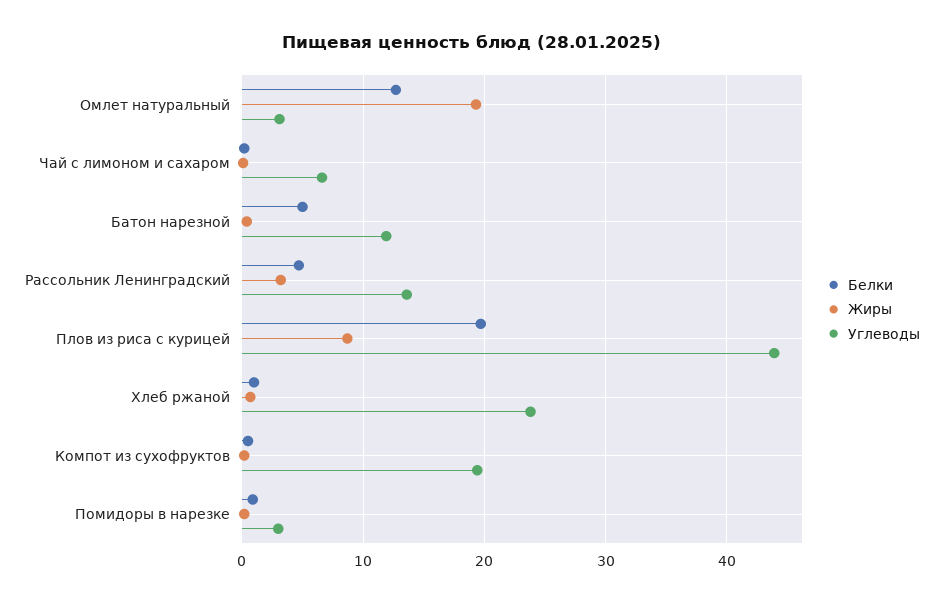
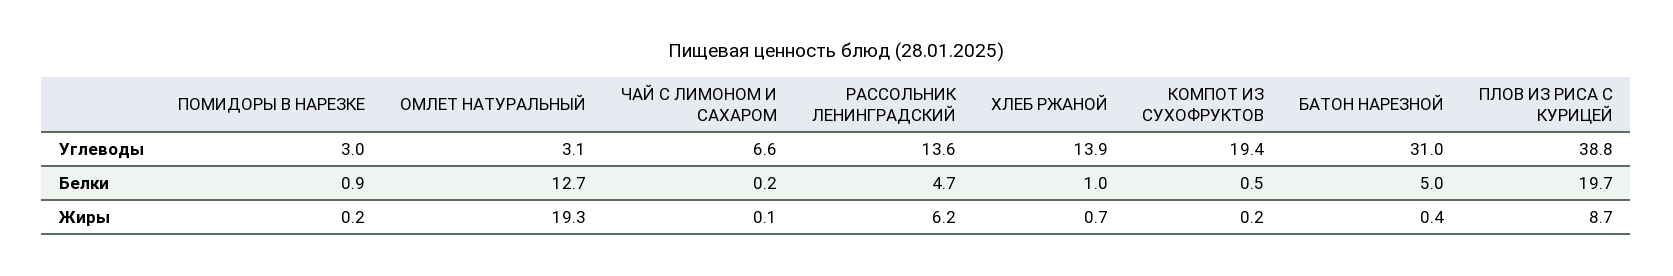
  {
    "Белки": {
      "Омлет натуральный": 12.7,
      "Чай с лимоном и сахаром": 0.2,
      "Батон нарезной": 5,
      "Рассольник Ленинградский": 4.7,
      "Плов из риса с курицей": 19.7,
      "Хлеб ржаной": 1,
      "Компот из сухофруктов": 0.5,
      "Помидоры в нарезке": 0.9
    },
    "Жиры": {
      "Омлет натуральный": 19.3,
      "Чай с лимоном и сахаром": 0.1,
      "Батон нарезной": 0.4,
-     "Рассольник Ленинградский": 3,
+     "Рассольник Ленинградский": 6.2,
      "Плов из риса с курицей": 8.7,
      "Хлеб ржаной": 0.7,
      "Компот из сухофруктов": 0.2,
      "Помидоры в нарезке": 0.2
    },
    "Углеводы": {
      "Омлет натуральный": 3.1,
      "Чай с лимоном и сахаром": 6.6,
-     "Батон нарезной": 12,
+     "Батон нарезной": 31,
      "Рассольник Ленинградский": 13.6,
-     "Плов из риса с курицей": 44,
+     "Плов из риса с курицей": 38.8,
-     "Хлеб ржаной": 24,
+     "Хлеб ржаной": 13.9,
      "Компот из сухофруктов": 19.4,
      "Помидоры в нарезке": 3
    }
  }

